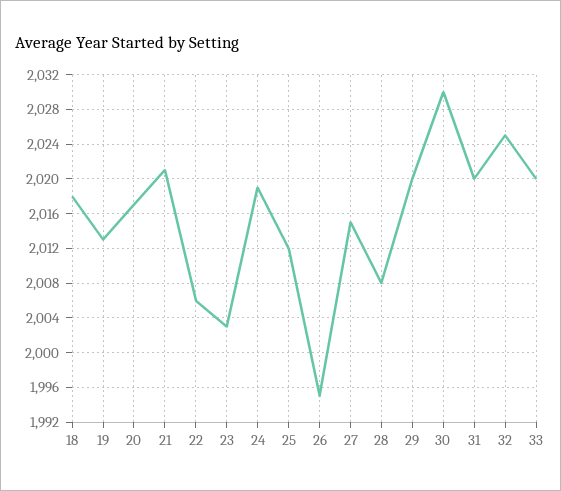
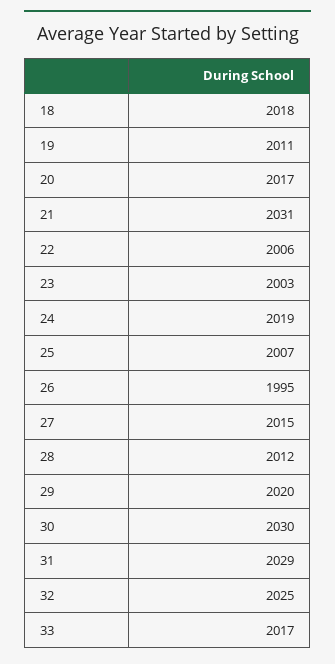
  {
    "18": 2018,
-   "19": 2013,
+   "19": 2011,
    "20": 2017,
-   "21": 2021,
+   "21": 2031,
    "22": 2006,
    "23": 2003,
    "24": 2019,
-   "25": 2012,
+   "25": 2007,
    "26": 1995,
    "27": 2015,
-   "28": 2008,
+   "28": 2012,
    "29": 2020,
    "30": 2030,
-   "31": 2020,
+   "31": 2029,
    "32": 2025,
-   "33": 2020
+   "33": 2017
  }

